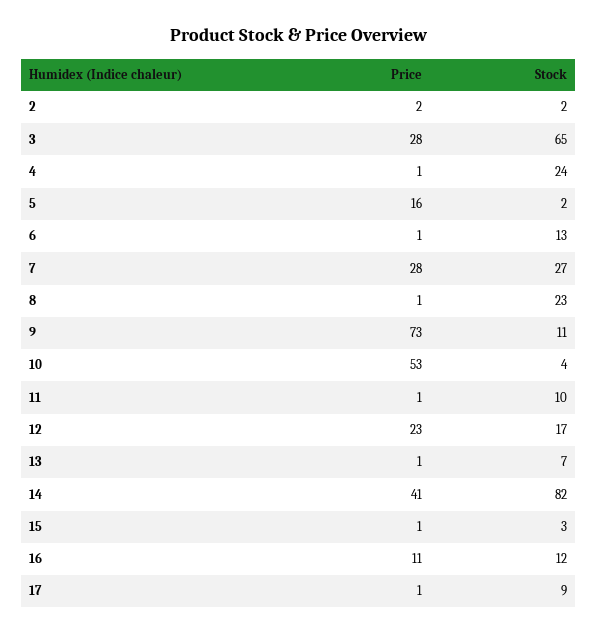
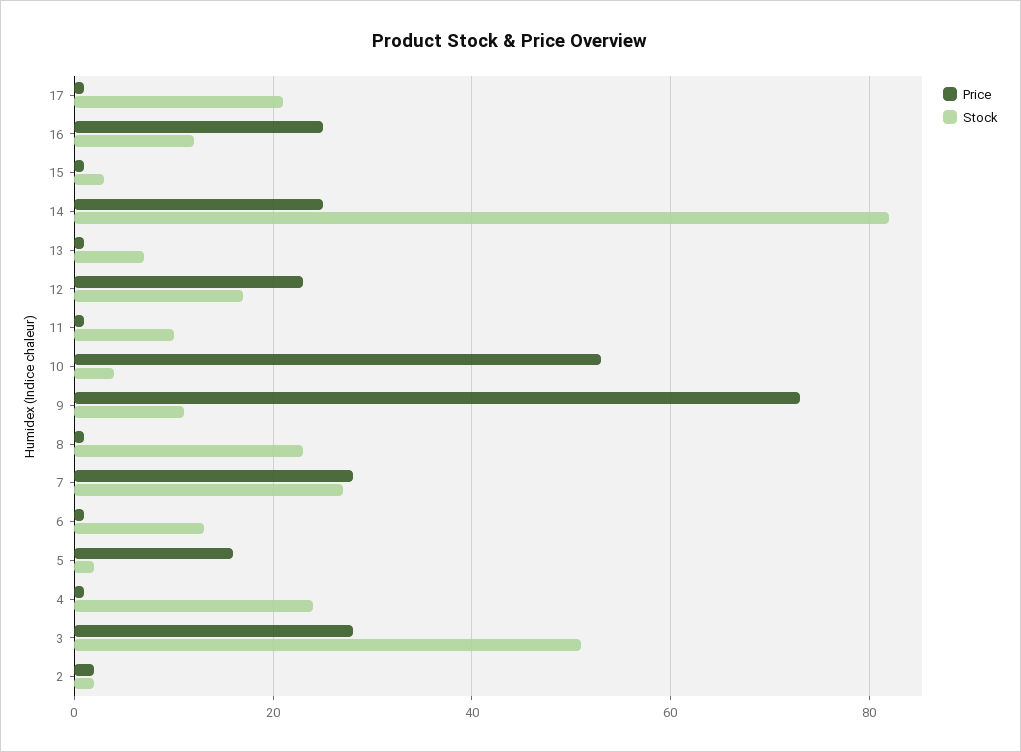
  {
    "Price": {
      "2": 2,
      "3": 28,
      "4": 1,
      "5": 16,
      "6": 1,
      "7": 28,
      "8": 1,
      "9": 73,
      "10": 53,
      "11": 1,
      "12": 23,
      "13": 1,
-     "14": 41,
+     "14": 25,
      "15": 1,
-     "16": 11,
+     "16": 25,
      "17": 1
    },
    "Stock": {
      "2": 2,
-     "3": 65,
+     "3": 50,
      "4": 24,
      "5": 2,
      "6": 13,
      "7": 27,
      "8": 23,
      "9": 11,
      "10": 4,
      "11": 10,
      "12": 17,
      "13": 7,
      "14": 82,
      "15": 3,
      "16": 12,
-     "17": 9
+     "17": 20
    }
  }

